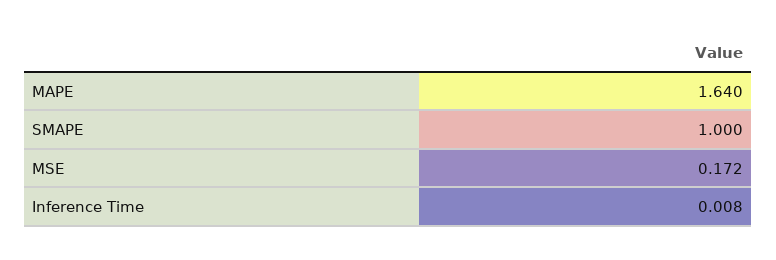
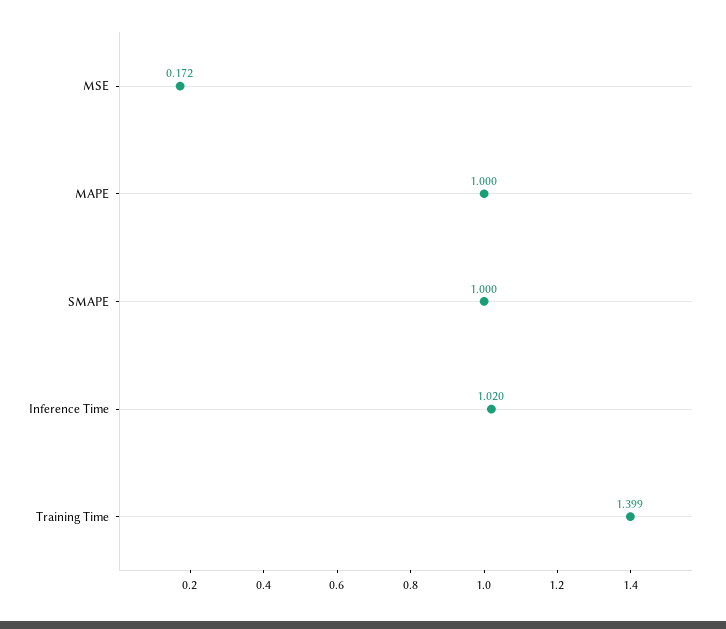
  {
-   "MAPE": 1.64,
+   "MAPE": 1,
    "SMAPE": 1,
    "MSE": 0.172,
-   "Inference Time": 0.008
+   "Inference Time": 1.02,
+   "Training Time": 1.399
  }

